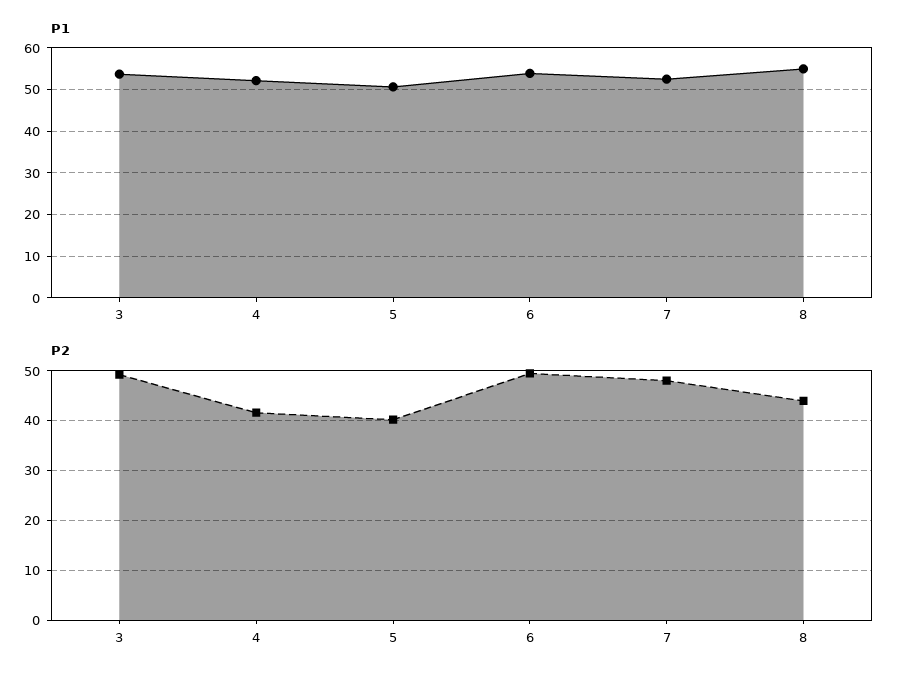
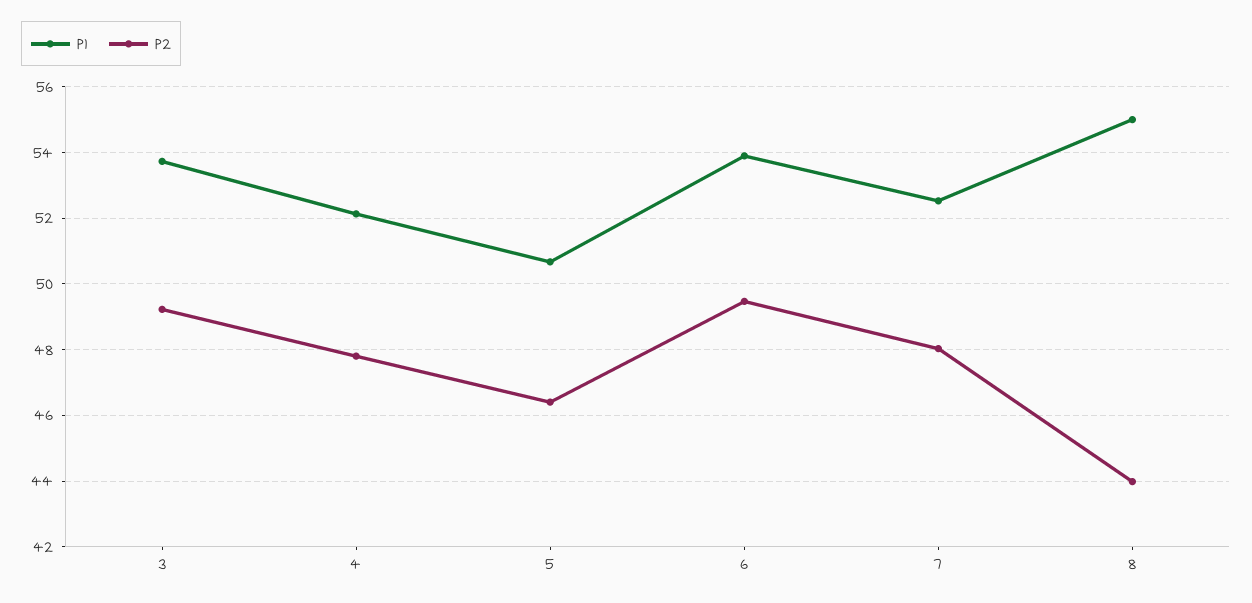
  {
    "P1": {
      "3": 53.8,
      "4": 52.2,
      "5": 50.6,
      "6": 54,
      "7": 52.6,
      "8": 55
    },
    "P2": {
      "3": 49.2,
-     "4": 42,
+     "4": 47.8,
-     "5": 40,
+     "5": 46.4,
      "6": 49.4,
      "7": 48,
      "8": 44
    }
  }

